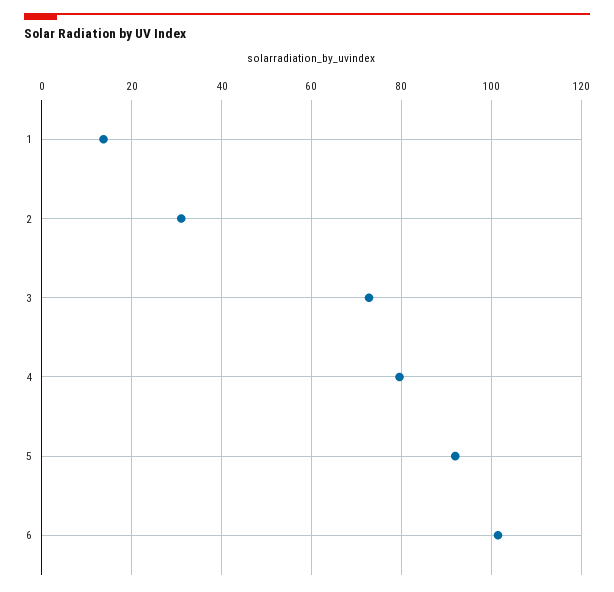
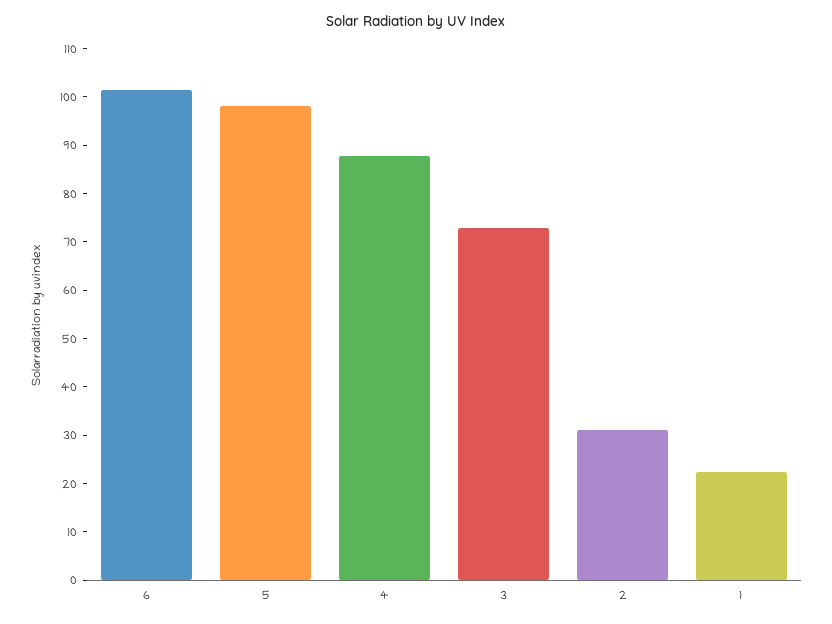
  {
-   "1": 14,
+   "1": 22,
    "2": 32,
    "3": 72,
-   "4": 80,
+   "4": 88,
-   "5": 92,
+   "5": 98,
    "6": 102
  }

